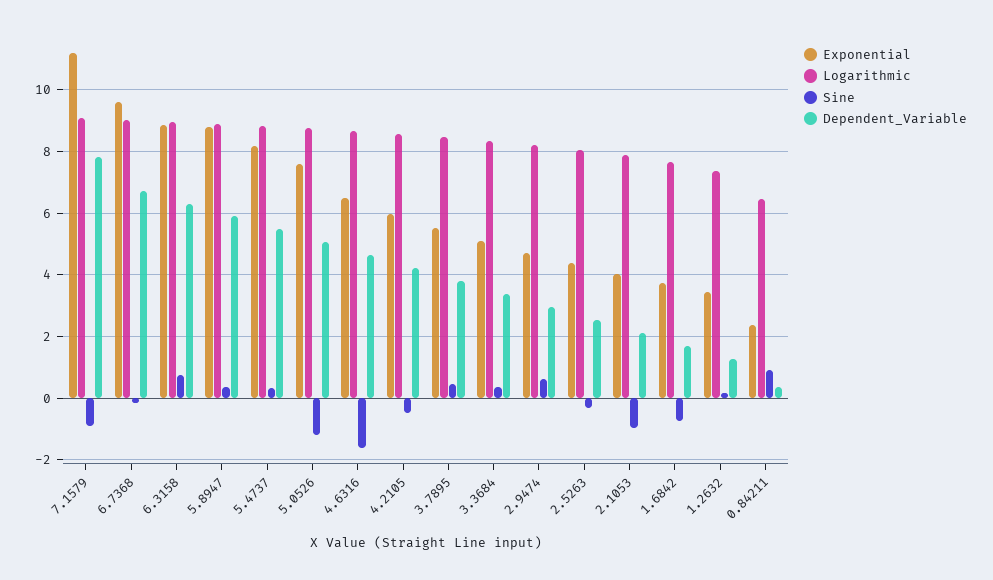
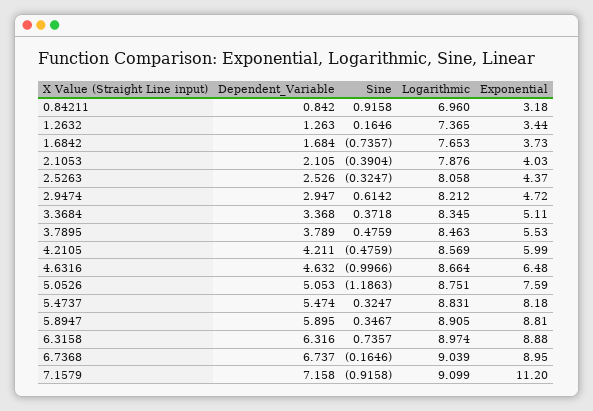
  {
    "Exponential": {
      "7.1579": 11.2,
-     "6.7368": 9.6,
+     "6.7368": 8.95,
      "6.3158": 8.88,
      "5.8947": 8.81,
      "5.4737": 8.18,
      "5.0526": 7.59,
      "4.6316": 6.48,
      "4.2105": 5.99,
      "3.7895": 5.53,
      "3.3684": 5.11,
      "2.9474": 4.72,
      "2.5263": 4.37,
      "2.1053": 4.03,
      "1.6842": 3.73,
      "1.2632": 3.44,
-     "0.84211": 2.4
+     "0.84211": 3.18
    },
    "Logarithmic": {
      "7.1579": 9.099,
      "6.7368": 9.039,
      "6.3158": 8.974,
      "5.8947": 8.905,
      "5.4737": 8.831,
      "5.0526": 8.751,
      "4.6316": 8.664,
      "4.2105": 8.569,
      "3.7895": 8.463,
      "3.3684": 8.345,
      "2.9474": 8.212,
      "2.5263": 8.058,
      "2.1053": 7.876,
      "1.6842": 7.653,
      "1.2632": 7.365,
-     "0.84211": 6.4
+     "0.84211": 6.96
    },
    "Sine": {
      "7.1579": -0.9158,
      "6.7368": -0.1646,
      "6.3158": 0.7357,
      "5.8947": 0.3467,
      "5.4737": 0.3247,
      "5.0526": -1.1863,
-     "4.6316": -1.6,
+     "4.6316": -0.9966,
      "4.2105": -0.4759,
      "3.7895": 0.4759,
      "3.3684": 0.3718,
      "2.9474": 0.6142,
      "2.5263": -0.3247,
-     "2.1053": -1,
+     "2.1053": -0.3904,
      "1.6842": -0.7357,
      "1.2632": 0.1646,
      "0.84211": 0.9158
    },
    "Dependent_Variable": {
-     "7.1579": 7.8,
+     "7.1579": 7.158,
      "6.7368": 6.737,
      "6.3158": 6.316,
      "5.8947": 5.895,
      "5.4737": 5.474,
      "5.0526": 5.053,
      "4.6316": 4.632,
      "4.2105": 4.211,
      "3.7895": 3.789,
      "3.3684": 3.368,
      "2.9474": 2.947,
      "2.5263": 2.526,
      "2.1053": 2.105,
      "1.6842": 1.684,
      "1.2632": 1.263,
-     "0.84211": 0.4
+     "0.84211": 0.842
    }
  }

